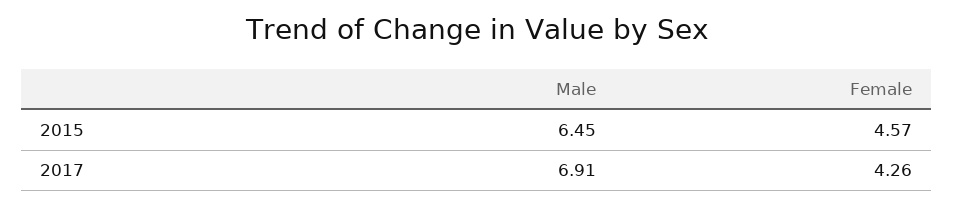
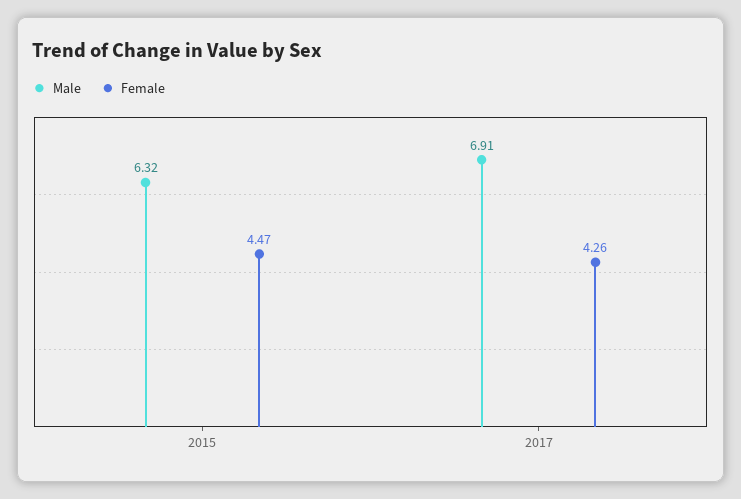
  {
    "Male": {
-     "2015": 6.45,
+     "2015": 6.32,
      "2017": 6.91
    },
    "Female": {
-     "2015": 4.57,
+     "2015": 4.47,
      "2017": 4.26
    }
  }

